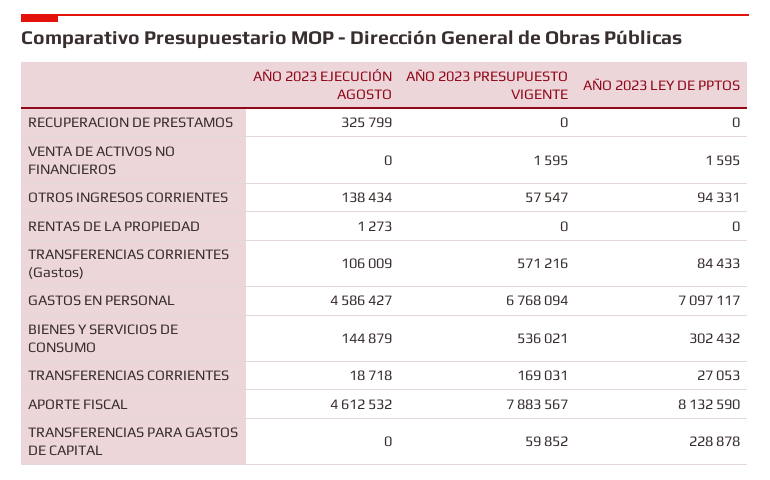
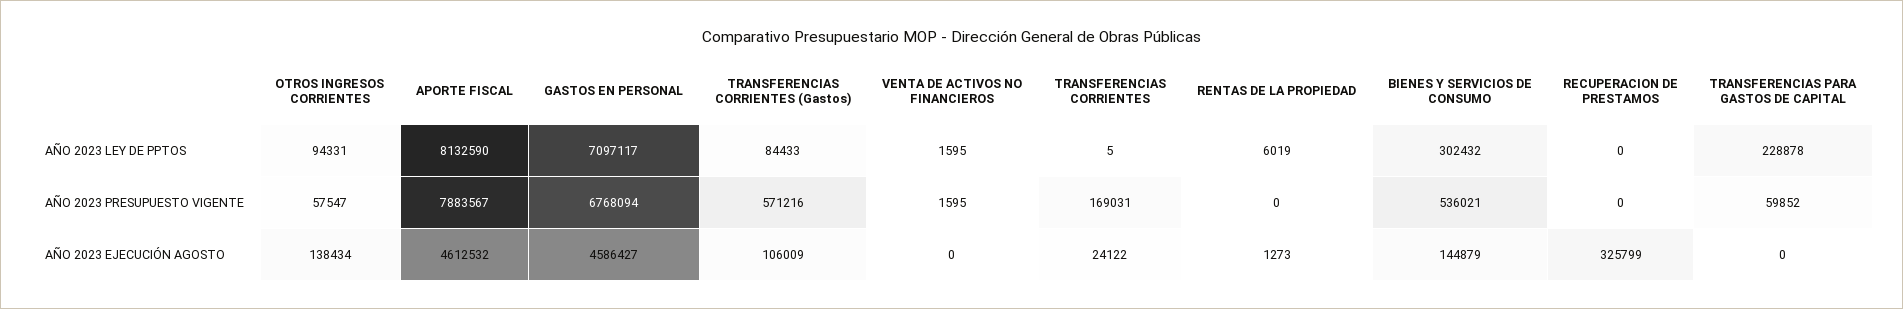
  {
    "AÑO 2023 EJECUCIÓN AGOSTO": {
      "RECUPERACION DE PRESTAMOS": 325799,
      "VENTA DE ACTIVOS NO FINANCIEROS": 0,
      "OTROS INGRESOS CORRIENTES": 138434,
      "RENTAS DE LA PROPIEDAD": 1273,
      "TRANSFERENCIAS CORRIENTES (Gastos)": 106009,
      "GASTOS EN PERSONAL": 4586427,
      "BIENES Y SERVICIOS DE CONSUMO": 144879,
-     "TRANSFERENCIAS CORRIENTES": 18718,
+     "TRANSFERENCIAS CORRIENTES": 24122,
      "APORTE FISCAL": 4612532,
      "TRANSFERENCIAS PARA GASTOS DE CAPITAL": 0
    },
    "AÑO 2023 PRESUPUESTO VIGENTE": {
      "RECUPERACION DE PRESTAMOS": 0,
      "VENTA DE ACTIVOS NO FINANCIEROS": 1595,
      "OTROS INGRESOS CORRIENTES": 57547,
      "RENTAS DE LA PROPIEDAD": 0,
      "TRANSFERENCIAS CORRIENTES (Gastos)": 571216,
      "GASTOS EN PERSONAL": 6768094,
      "BIENES Y SERVICIOS DE CONSUMO": 536021,
      "TRANSFERENCIAS CORRIENTES": 169031,
      "APORTE FISCAL": 7883567,
      "TRANSFERENCIAS PARA GASTOS DE CAPITAL": 59852
    },
    "AÑO 2023 LEY DE PPTOS": {
      "RECUPERACION DE PRESTAMOS": 0,
      "VENTA DE ACTIVOS NO FINANCIEROS": 1595,
      "OTROS INGRESOS CORRIENTES": 94331,
-     "RENTAS DE LA PROPIEDAD": 0,
+     "RENTAS DE LA PROPIEDAD": 6019,
      "TRANSFERENCIAS CORRIENTES (Gastos)": 84433,
      "GASTOS EN PERSONAL": 7097117,
      "BIENES Y SERVICIOS DE CONSUMO": 302432,
-     "TRANSFERENCIAS CORRIENTES": 27053,
+     "TRANSFERENCIAS CORRIENTES": 5,
      "APORTE FISCAL": 8132590,
      "TRANSFERENCIAS PARA GASTOS DE CAPITAL": 228878
    }
  }

